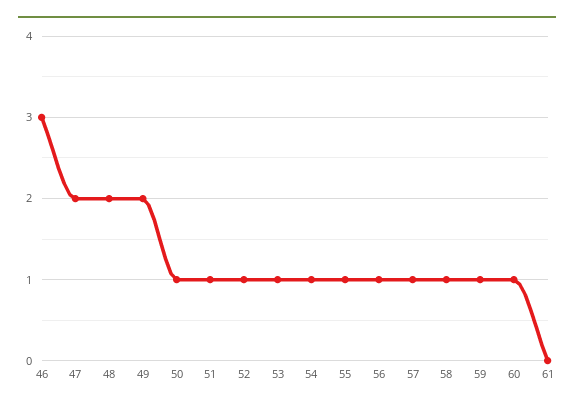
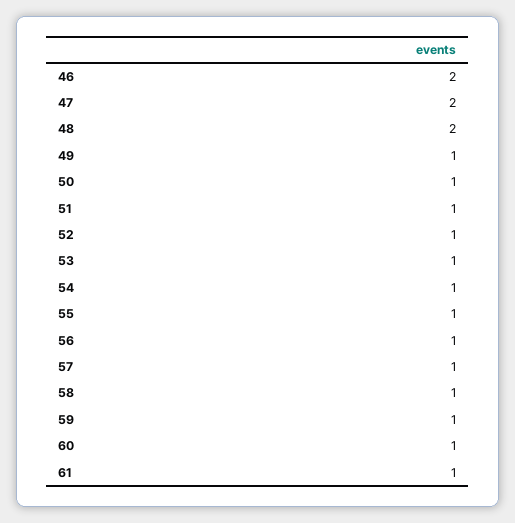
  {
-   "46": 3,
+   "46": 2,
    "47": 2,
    "48": 2,
-   "49": 2,
+   "49": 1,
    "50": 1,
    "51": 1,
    "52": 1,
    "53": 1,
    "54": 1,
    "55": 1,
    "56": 1,
    "57": 1,
    "58": 1,
    "59": 1,
    "60": 1,
-   "61": 0
+   "61": 1
  }

